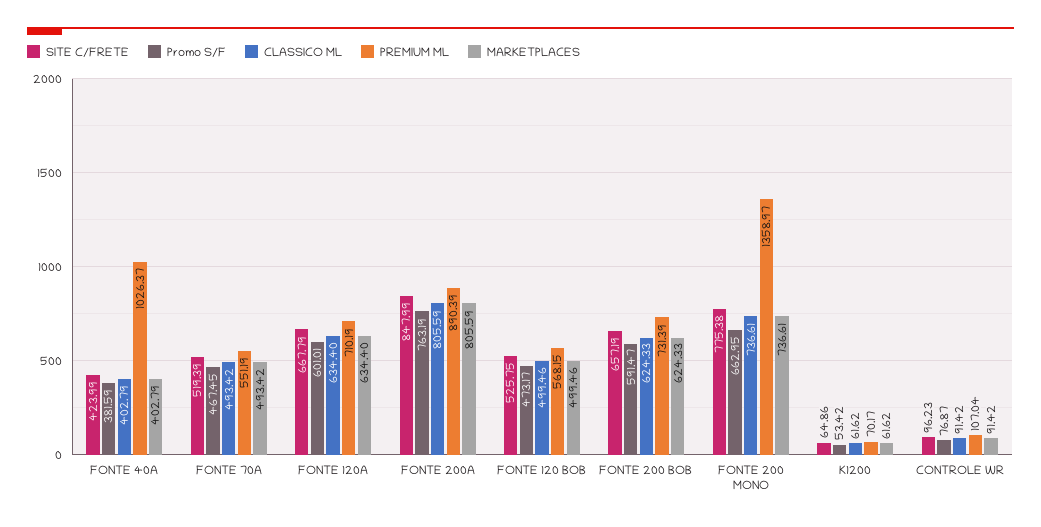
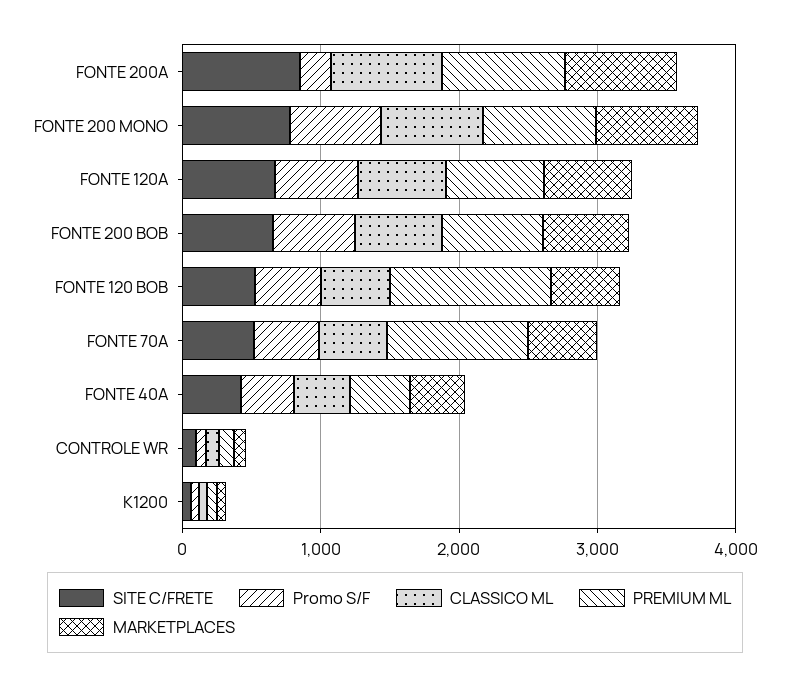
  {
    "SITE C/FRETE": {
      "FONTE 40A": 423.99,
      "FONTE 70A": 519.39,
      "FONTE 120A": 667.79,
      "FONTE 200A": 847.99,
      "FONTE 120 BOB": 525.75,
      "FONTE 200 BOB": 657.19,
      "FONTE 200 MONO": 775.38,
      "K1200": 64.86,
      "CONTROLE WR": 96.23
    },
    "Promo S/F": {
      "FONTE 40A": 381.59,
      "FONTE 70A": 467.45,
      "FONTE 120A": 601.01,
-     "FONTE 200A": 763.19,
+     "FONTE 200A": 200,
      "FONTE 120 BOB": 473.17,
      "FONTE 200 BOB": 591.47,
      "FONTE 200 MONO": 662.95,
      "K1200": 53.42,
      "CONTROLE WR": 76.87
    },
    "CLASSICO ML": {
      "FONTE 40A": 402.79,
      "FONTE 70A": 493.42,
      "FONTE 120A": 634.4,
      "FONTE 200A": 805.59,
      "FONTE 120 BOB": 499.46,
      "FONTE 200 BOB": 624.33,
      "FONTE 200 MONO": 736.61,
      "K1200": 61.62,
      "CONTROLE WR": 91.42
    },
    "PREMIUM ML": {
-     "FONTE 40A": 1026.37,
+     "FONTE 40A": 400,
-     "FONTE 70A": 551.19,
+     "FONTE 70A": 1000,
      "FONTE 120A": 710.19,
      "FONTE 200A": 890.39,
-     "FONTE 120 BOB": 568.15,
+     "FONTE 120 BOB": 1200,
      "FONTE 200 BOB": 731.39,
-     "FONTE 200 MONO": 1358.97,
+     "FONTE 200 MONO": 800,
      "K1200": 70.17,
      "CONTROLE WR": 107.04
    },
    "MARKETPLACES": {
      "FONTE 40A": 402.79,
      "FONTE 70A": 493.42,
      "FONTE 120A": 634.4,
      "FONTE 200A": 805.59,
      "FONTE 120 BOB": 499.46,
      "FONTE 200 BOB": 624.33,
      "FONTE 200 MONO": 736.61,
      "K1200": 61.62,
      "CONTROLE WR": 91.42
    }
  }

